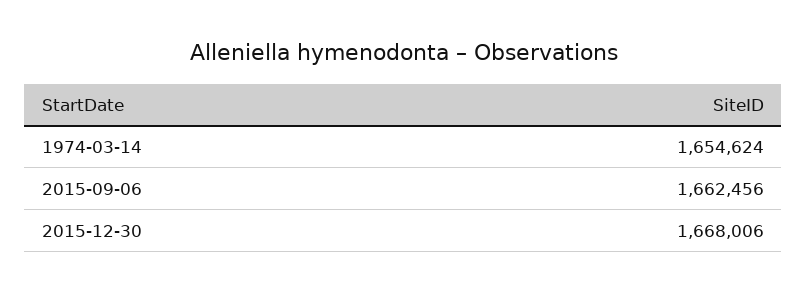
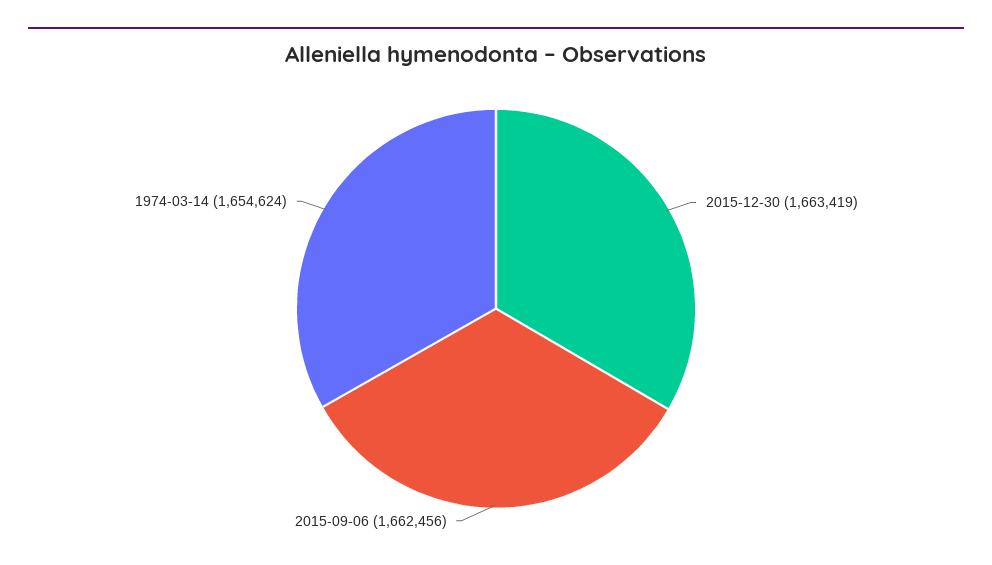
  {
    "1974-03-14": 1654624,
    "2015-09-06": 1662456,
-   "2015-12-30": 1668006
+   "2015-12-30": 1663419
  }

